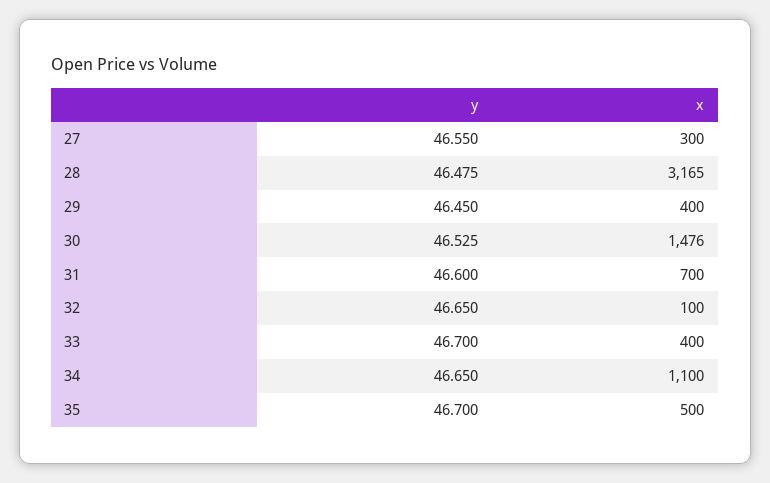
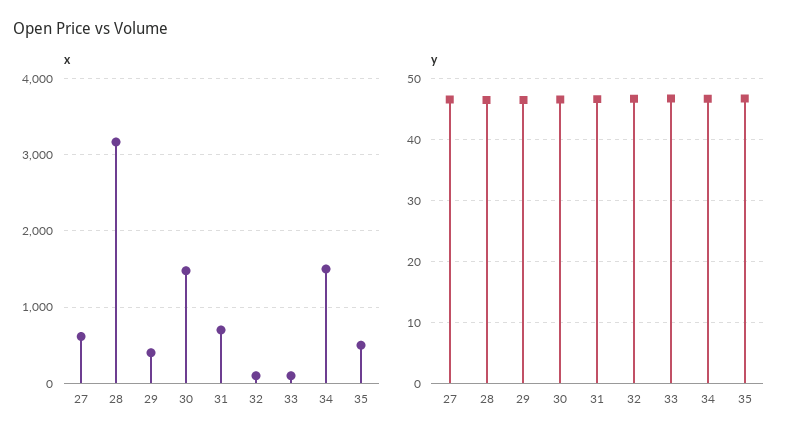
  {
    "y": {
      "27": 46.55,
      "28": 46.475,
      "29": 46.45,
      "30": 46.525,
      "31": 46.6,
      "32": 46.65,
      "33": 46.7,
      "34": 46.65,
      "35": 46.7
    },
    "x": {
-     "27": 300,
+     "27": 600,
      "28": 3165,
      "29": 400,
      "30": 1476,
      "31": 700,
      "32": 100,
-     "33": 400,
+     "33": 100,
-     "34": 1100,
+     "34": 1500,
      "35": 500
    }
  }

